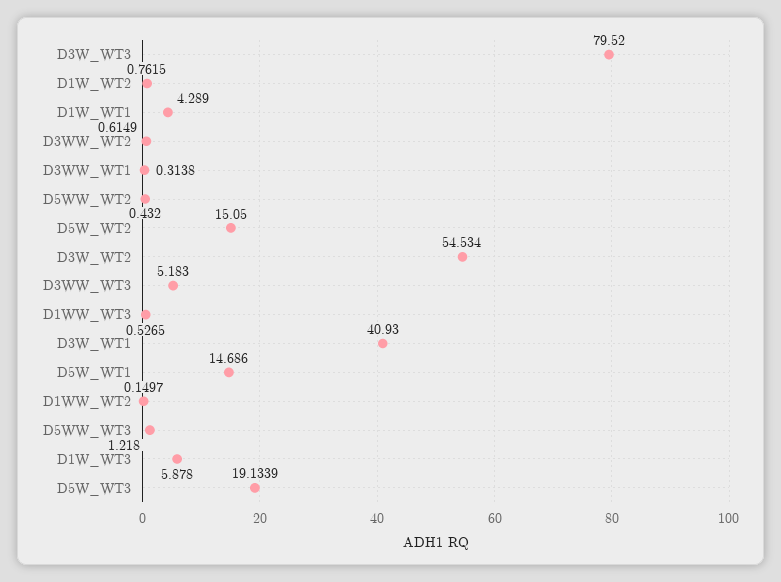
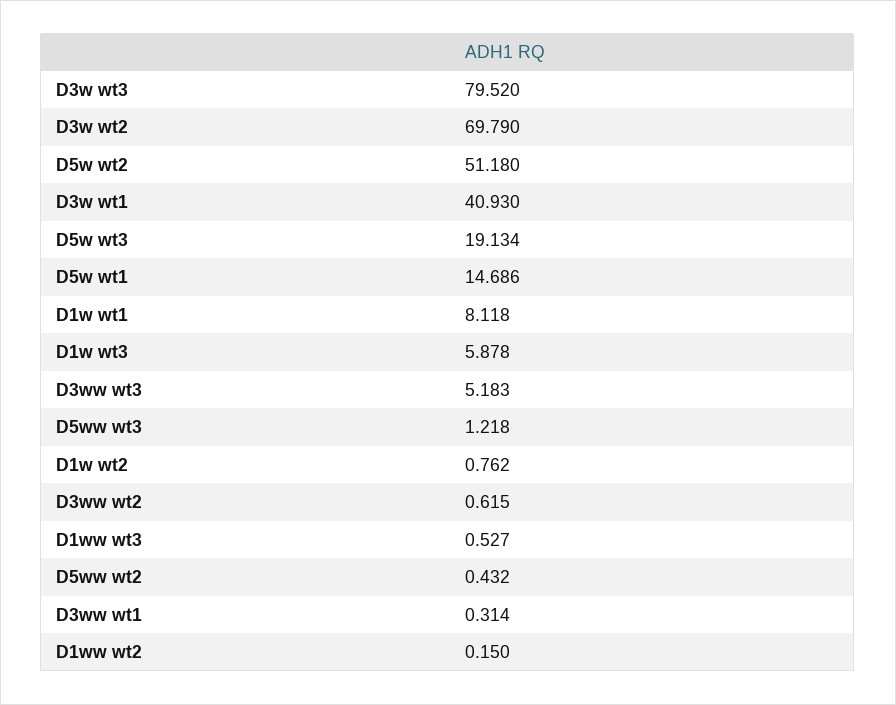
  {
    "D3W_WT3": 79.52,
    "D1W_WT2": 0.7615,
-   "D1W_WT1": 4.289,
+   "D1W_WT1": 8.118,
    "D3WW_WT2": 0.6149,
    "D3WW_WT1": 0.3138,
    "D5WW_WT2": 0.432,
-   "D5W_WT2": 15.05,
+   "D5W_WT2": 51.18,
-   "D3W_WT2": 54.534,
+   "D3W_WT2": 69.79,
    "D3WW_WT3": 5.183,
    "D1WW_WT3": 0.5265,
    "D3W_WT1": 40.93,
    "D5W_WT1": 14.686,
    "D1WW_WT2": 0.1497,
    "D5WW_WT3": 1.218,
    "D1W_WT3": 5.878,
    "D5W_WT3": 19.1339
  }

